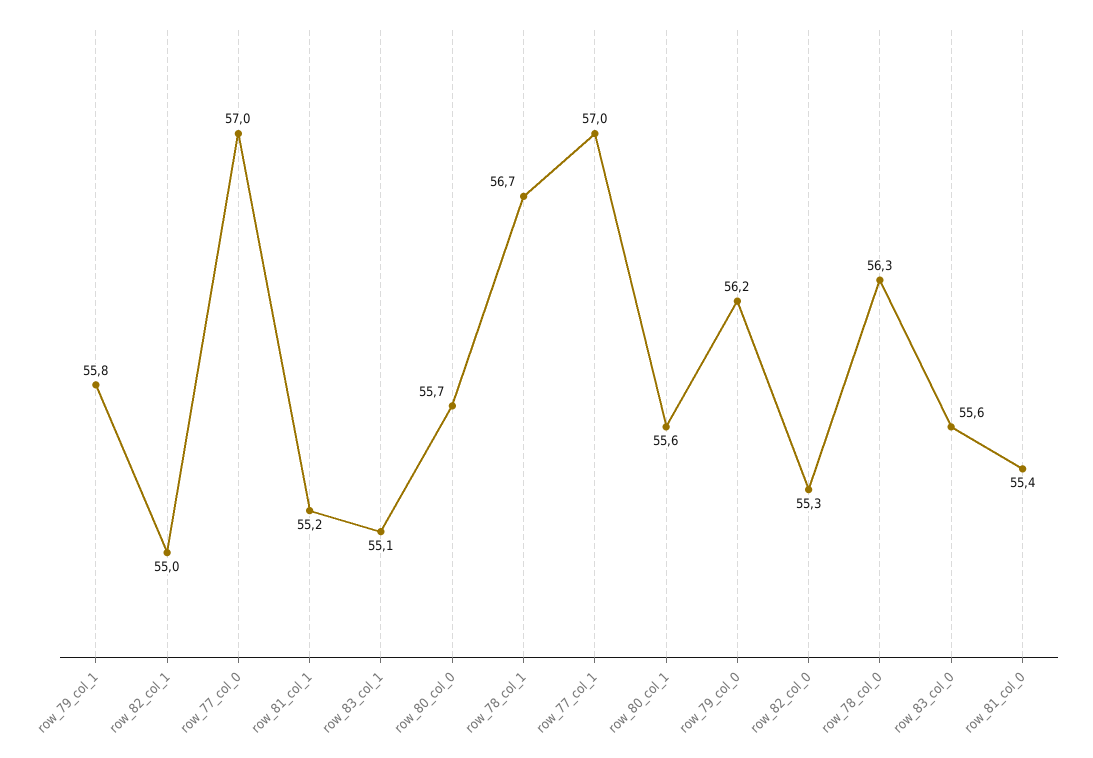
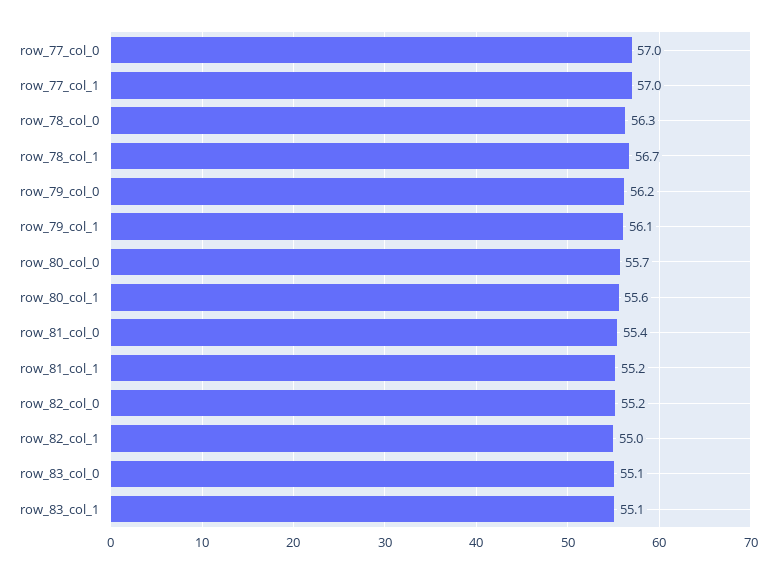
  {
-   "row_79_col_1": 55.8,
+   "row_79_col_1": 56.1,
    "row_82_col_1": 55,
    "row_77_col_0": 57,
    "row_81_col_1": 55.2,
    "row_83_col_1": 55.1,
    "row_80_col_0": 55.7,
    "row_78_col_1": 56.7,
    "row_77_col_1": 57,
    "row_80_col_1": 55.6,
    "row_79_col_0": 56.2,
-   "row_82_col_0": 55.3,
+   "row_82_col_0": 55.2,
    "row_78_col_0": 56.3,
-   "row_83_col_0": 55.6,
+   "row_83_col_0": 55.1,
    "row_81_col_0": 55.4
  }

